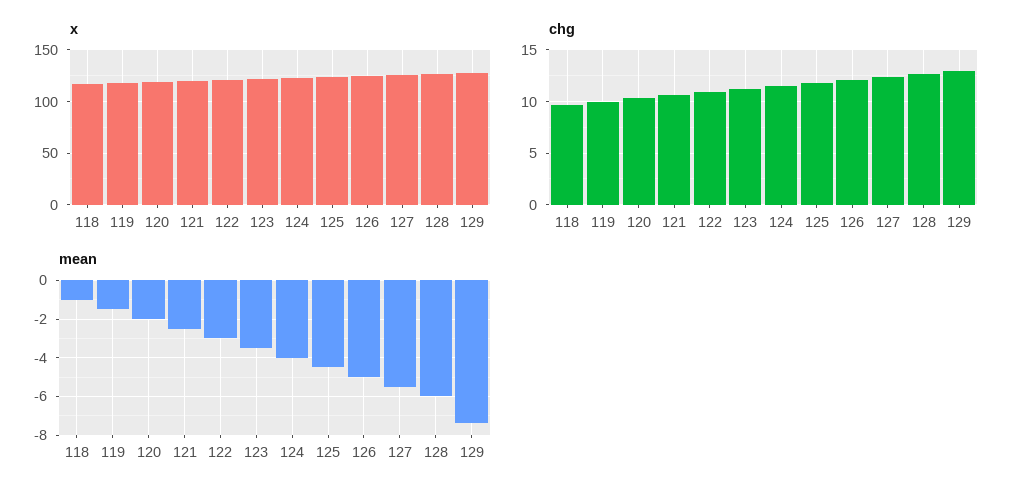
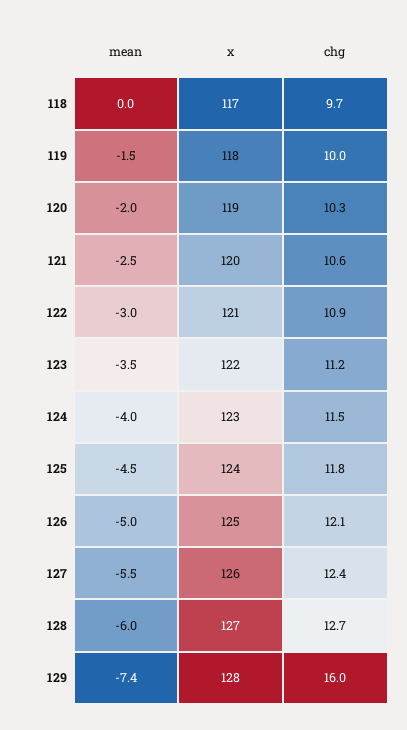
  {
    "x": {
      "118": 117,
      "119": 118,
      "120": 119,
      "121": 120,
      "122": 121,
      "123": 122,
      "124": 123,
      "125": 124,
      "126": 125,
      "127": 126,
      "128": 127,
      "129": 128
    },
    "chg": {
      "118": 9.7,
      "119": 10,
      "120": 10.3,
      "121": 10.6,
      "122": 10.9,
      "123": 11.2,
      "124": 11.5,
      "125": 11.8,
      "126": 12.1,
      "127": 12.4,
      "128": 12.7,
-     "129": 13
+     "129": 16
    },
    "mean": {
-     "118": -1,
+     "118": 0,
      "119": -1.5,
      "120": -2,
      "121": -2.5,
      "122": -3,
      "123": -3.5,
      "124": -4,
      "125": -4.5,
      "126": -5,
      "127": -5.5,
      "128": -6,
      "129": -7.4
    }
  }

